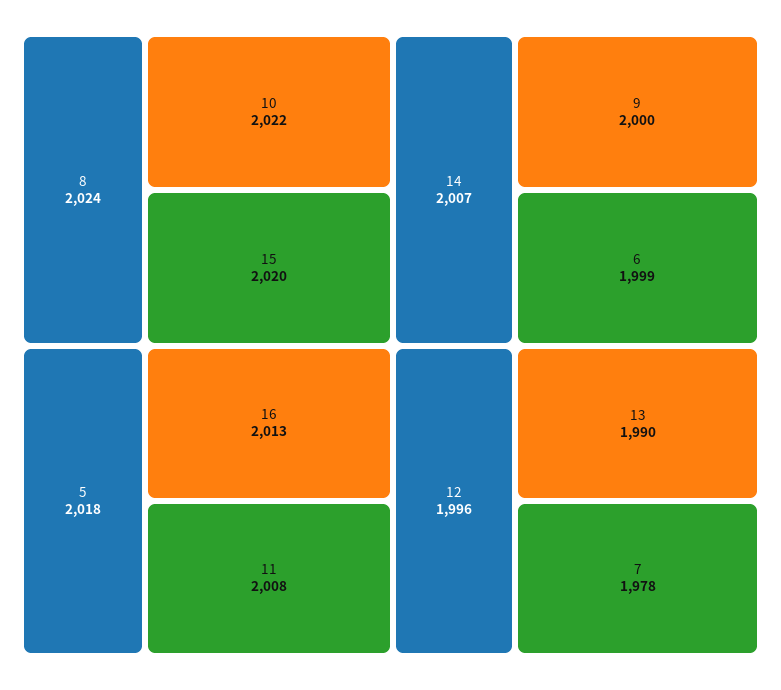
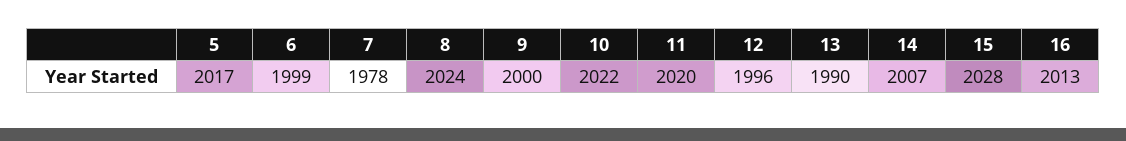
  {
    "8": 2024,
    "10": 2022,
-   "15": 2020,
+   "15": 2028,
-   "5": 2018,
+   "5": 2017,
    "16": 2013,
-   "11": 2008,
+   "11": 2020,
    "14": 2007,
    "9": 2000,
    "6": 1999,
    "12": 1996,
    "13": 1990,
    "7": 1978
  }

